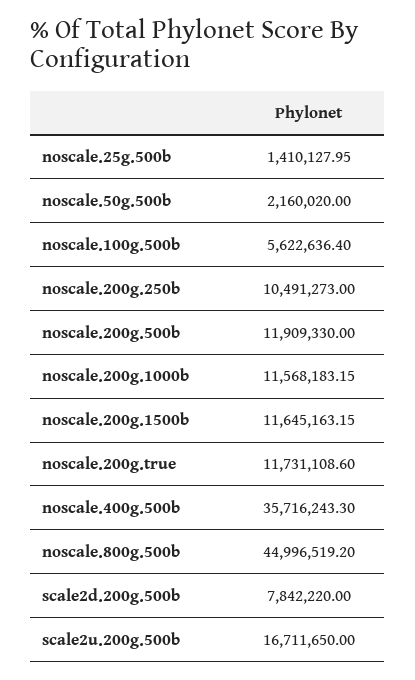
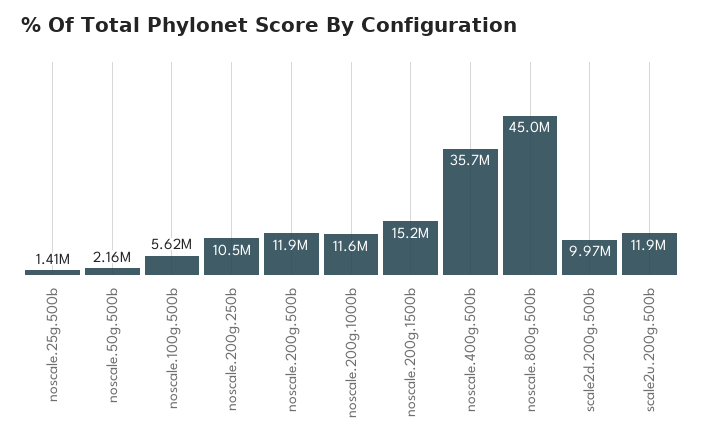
  {
    "noscale.25g.500b": 1410127.95,
    "noscale.50g.500b": 2160020,
    "noscale.100g.500b": 5622636.4,
    "noscale.200g.250b": 10491273,
    "noscale.200g.500b": 11909330,
    "noscale.200g.1000b": 11568183.15,
-   "noscale.200g.1500b": 11645163.15,
+   "noscale.200g.1500b": 15200000,
-   "noscale.200g.true": 11731108.6,
    "noscale.400g.500b": 35716243.3,
    "noscale.800g.500b": 44996519.2,
-   "scale2d.200g.500b": 7842220,
+   "scale2d.200g.500b": 9970000,
-   "scale2u.200g.500b": 16711650
+   "scale2u.200g.500b": 11900000
  }

